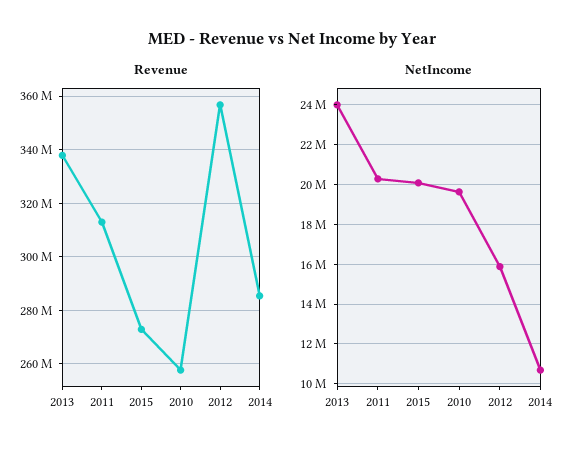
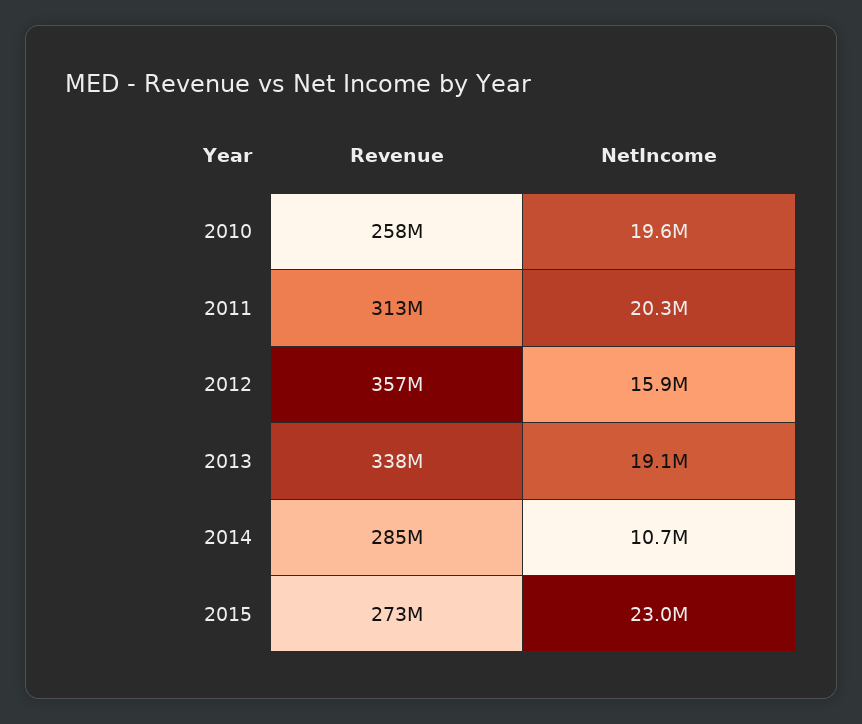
  {
    "Revenue": {
      "2013": 338000000,
      "2011": 313000000,
      "2015": 273000000,
      "2010": 258000000,
      "2012": 357000000,
      "2014": 285000000
    },
    "NetIncome": {
-     "2013": 24000000,
+     "2013": 19100000,
      "2011": 20300000,
-     "2015": 20000000,
+     "2015": 23000000,
      "2010": 19600000,
      "2012": 15900000,
      "2014": 10700000
    }
  }

